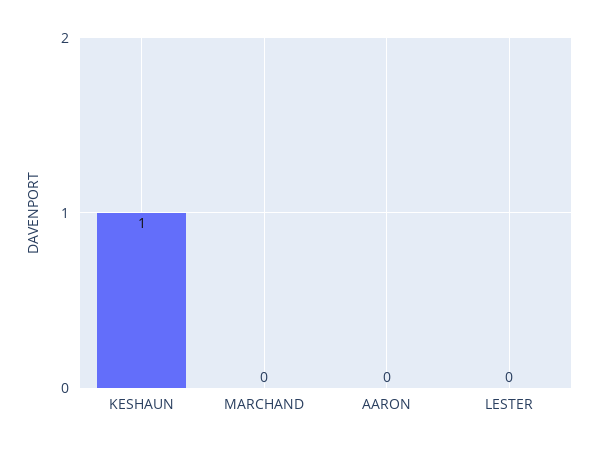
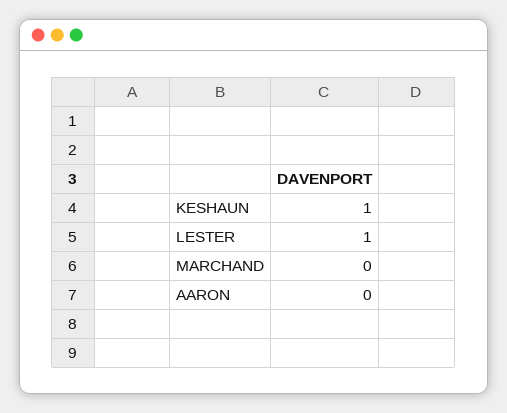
  {
    "KESHAUN": 1,
    "MARCHAND": 0,
    "AARON": 0,
-   "LESTER": 0
+   "LESTER": 1
  }

